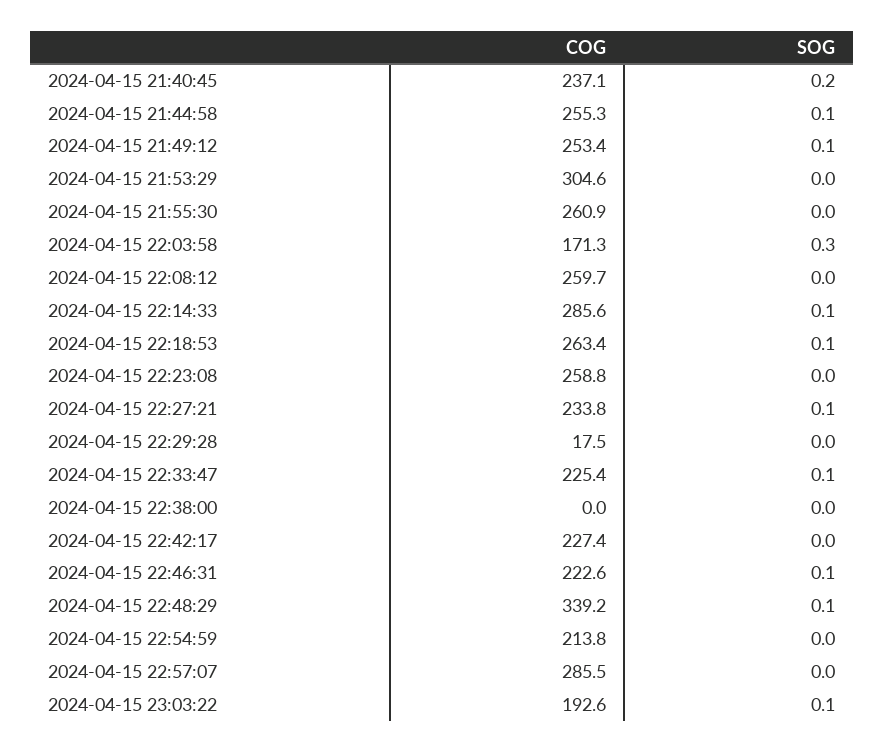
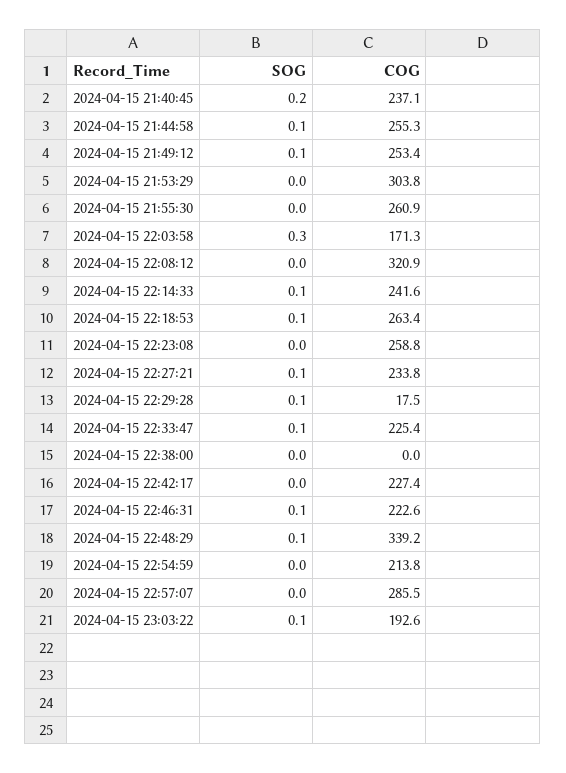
  {
    "COG": {
      "2024-04-15 21:40:45": 237.1,
      "2024-04-15 21:44:58": 255.3,
      "2024-04-15 21:49:12": 253.4,
-     "2024-04-15 21:53:29": 304.6,
+     "2024-04-15 21:53:29": 303.8,
      "2024-04-15 21:55:30": 260.9,
      "2024-04-15 22:03:58": 171.3,
-     "2024-04-15 22:08:12": 259.7,
+     "2024-04-15 22:08:12": 320.9,
-     "2024-04-15 22:14:33": 285.6,
+     "2024-04-15 22:14:33": 241.6,
      "2024-04-15 22:18:53": 263.4,
      "2024-04-15 22:23:08": 258.8,
      "2024-04-15 22:27:21": 233.8,
      "2024-04-15 22:29:28": 17.5,
      "2024-04-15 22:33:47": 225.4,
      "2024-04-15 22:38:00": 0,
      "2024-04-15 22:42:17": 227.4,
      "2024-04-15 22:46:31": 222.6,
      "2024-04-15 22:48:29": 339.2,
      "2024-04-15 22:54:59": 213.8,
      "2024-04-15 22:57:07": 285.5,
      "2024-04-15 23:03:22": 192.6
    },
    "SOG": {
      "2024-04-15 21:40:45": 0.2,
      "2024-04-15 21:44:58": 0.1,
      "2024-04-15 21:49:12": 0.1,
      "2024-04-15 21:53:29": 0,
      "2024-04-15 21:55:30": 0,
      "2024-04-15 22:03:58": 0.3,
      "2024-04-15 22:08:12": 0,
      "2024-04-15 22:14:33": 0.1,
      "2024-04-15 22:18:53": 0.1,
      "2024-04-15 22:23:08": 0,
      "2024-04-15 22:27:21": 0.1,
-     "2024-04-15 22:29:28": 0,
+     "2024-04-15 22:29:28": 0.1,
      "2024-04-15 22:33:47": 0.1,
      "2024-04-15 22:38:00": 0,
      "2024-04-15 22:42:17": 0,
      "2024-04-15 22:46:31": 0.1,
      "2024-04-15 22:48:29": 0.1,
      "2024-04-15 22:54:59": 0,
      "2024-04-15 22:57:07": 0,
      "2024-04-15 23:03:22": 0.1
    }
  }

